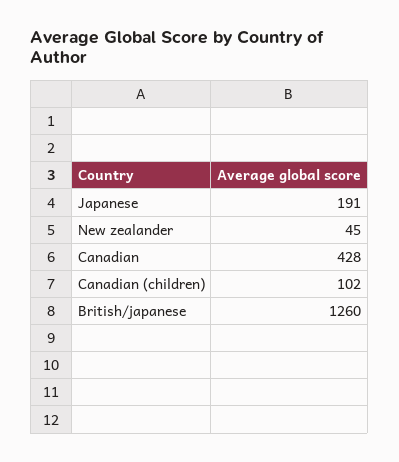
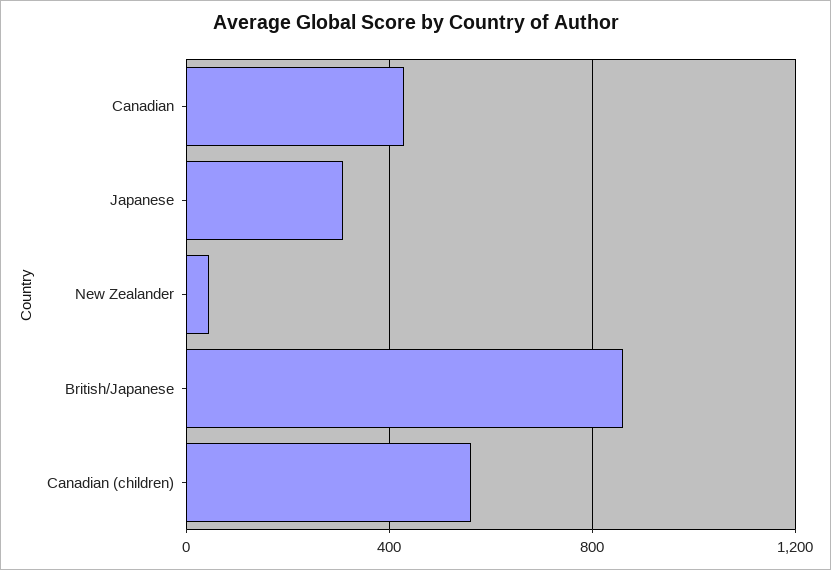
  {
-   "Japanese": 191,
+   "Japanese": 300,
    "New zealander": 45,
    "Canadian": 428,
-   "Canadian (children)": 102,
+   "Canadian (children)": 550,
-   "British/japanese": 1260
+   "British/japanese": 850
  }

